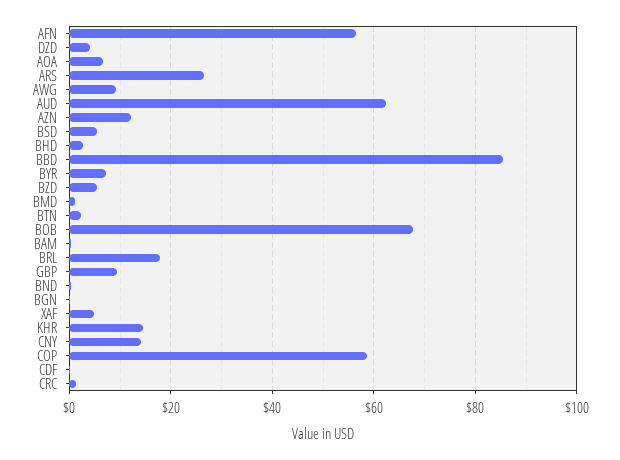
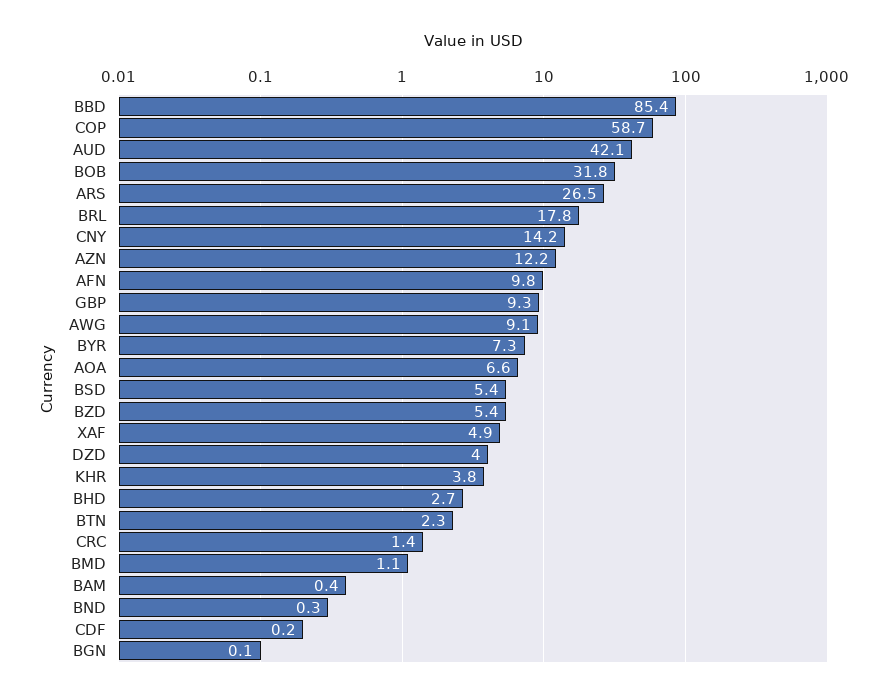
  {
-   "AFN": 56,
+   "AFN": 9.8,
    "DZD": 4,
    "AOA": 6.6,
    "ARS": 26.5,
    "AWG": 9.1,
-   "AUD": 62,
+   "AUD": 42.1,
    "AZN": 12.2,
    "BSD": 5.4,
    "BHD": 2.7,
    "BBD": 85.4,
    "BYR": 7.3,
    "BZD": 5.4,
    "BMD": 1.1,
    "BTN": 2.3,
-   "BOB": 68,
+   "BOB": 31.8,
    "BAM": 0.4,
    "BRL": 17.8,
    "GBP": 9.3,
    "BND": 0.3,
    "BGN": 0.1,
    "XAF": 4.9,
-   "KHR": 14,
+   "KHR": 3.8,
    "CNY": 14.2,
    "COP": 58.7,
    "CDF": 0.2,
    "CRC": 1.4
  }

